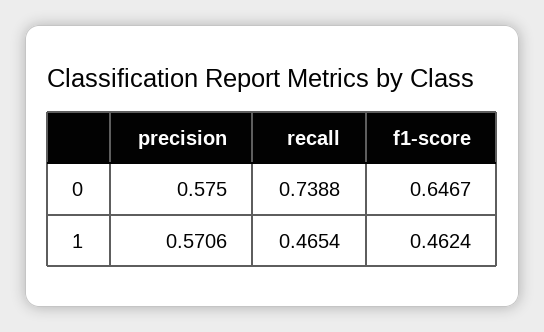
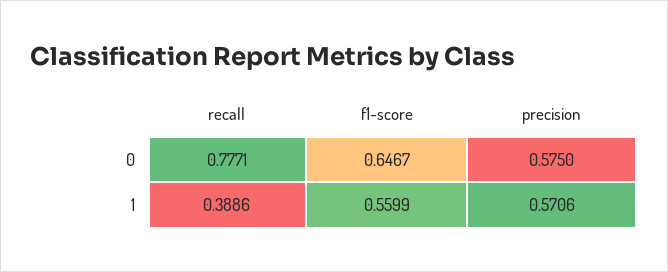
  {
    "precision": {
      "0": 0.575,
      "1": 0.5706
    },
    "recall": {
-     "0": 0.7388,
+     "0": 0.7771,
-     "1": 0.4654
+     "1": 0.3886
    },
    "f1-score": {
      "0": 0.6467,
-     "1": 0.4624
+     "1": 0.5599
    }
  }

